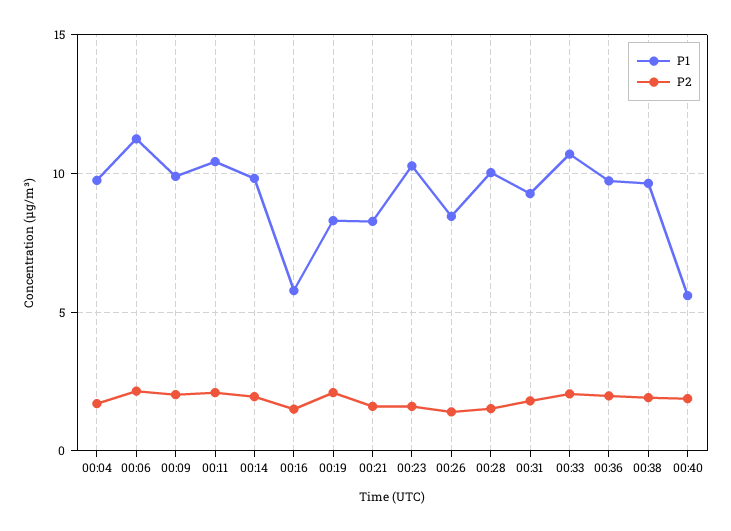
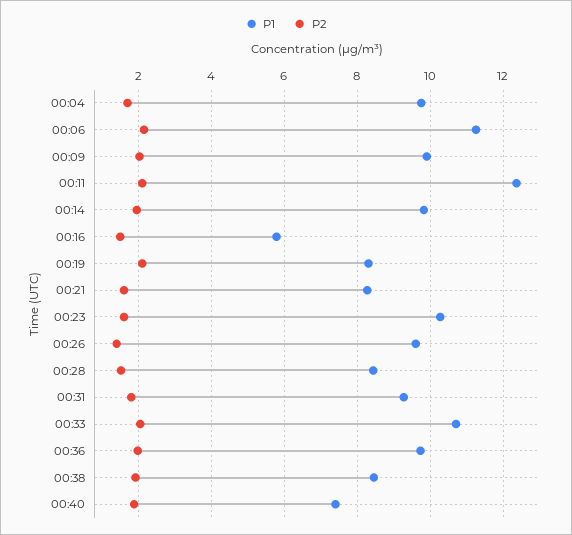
  {
    "P1": {
      "00:04": 9.8,
      "00:06": 11.2,
      "00:09": 10,
-     "00:11": 10.5,
+     "00:11": 12.4,
      "00:14": 9.8,
      "00:16": 5.8,
      "00:19": 8.4,
      "00:21": 8.2,
      "00:23": 10.2,
-     "00:26": 8.5,
+     "00:26": 9.6,
-     "00:28": 10,
+     "00:28": 8.4,
      "00:31": 9.2,
      "00:33": 10.8,
      "00:36": 9.8,
-     "00:38": 9.5,
+     "00:38": 8.4,
-     "00:40": 5.5
+     "00:40": 7.4
    },
    "P2": {
      "00:04": 1.8,
      "00:06": 2.2,
      "00:09": 2,
      "00:11": 2.2,
      "00:14": 2,
      "00:16": 1.6,
      "00:19": 2.2,
      "00:21": 1.6,
      "00:23": 1.6,
      "00:26": 1.4,
      "00:28": 1.6,
      "00:31": 1.8,
      "00:33": 2,
      "00:36": 2,
      "00:38": 2,
      "00:40": 1.8
    }
  }

